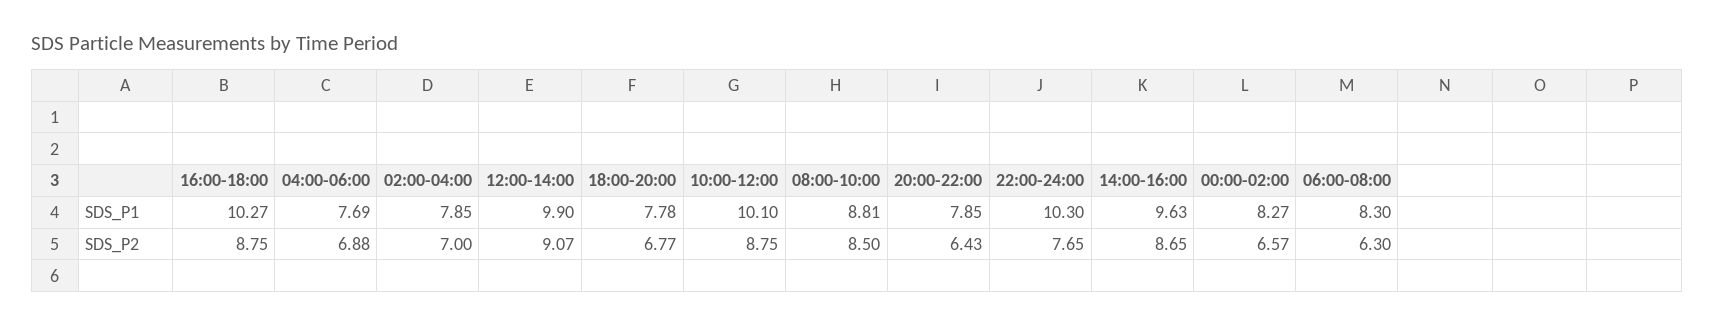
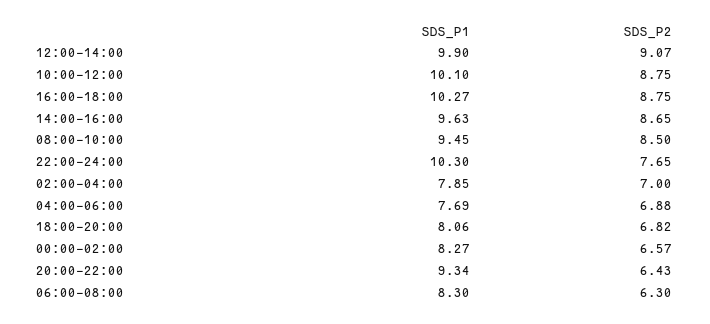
  {
    "16:00-18:00": {
      "SDS_P1": 10.27,
      "SDS_P2": 8.75
    },
    "04:00-06:00": {
      "SDS_P1": 7.69,
      "SDS_P2": 6.88
    },
    "02:00-04:00": {
      "SDS_P1": 7.85,
      "SDS_P2": 7
    },
    "12:00-14:00": {
      "SDS_P1": 9.9,
      "SDS_P2": 9.07
    },
    "18:00-20:00": {
-     "SDS_P1": 7.78,
+     "SDS_P1": 8.06,
-     "SDS_P2": 6.77
+     "SDS_P2": 6.82
    },
    "10:00-12:00": {
      "SDS_P1": 10.1,
      "SDS_P2": 8.75
    },
    "08:00-10:00": {
-     "SDS_P1": 8.81,
+     "SDS_P1": 9.45,
      "SDS_P2": 8.5
    },
    "20:00-22:00": {
-     "SDS_P1": 7.85,
+     "SDS_P1": 9.34,
      "SDS_P2": 6.43
    },
    "22:00-24:00": {
      "SDS_P1": 10.3,
      "SDS_P2": 7.65
    },
    "14:00-16:00": {
      "SDS_P1": 9.63,
      "SDS_P2": 8.65
    },
    "00:00-02:00": {
      "SDS_P1": 8.27,
      "SDS_P2": 6.57
    },
    "06:00-08:00": {
      "SDS_P1": 8.3,
      "SDS_P2": 6.3
    }
  }

